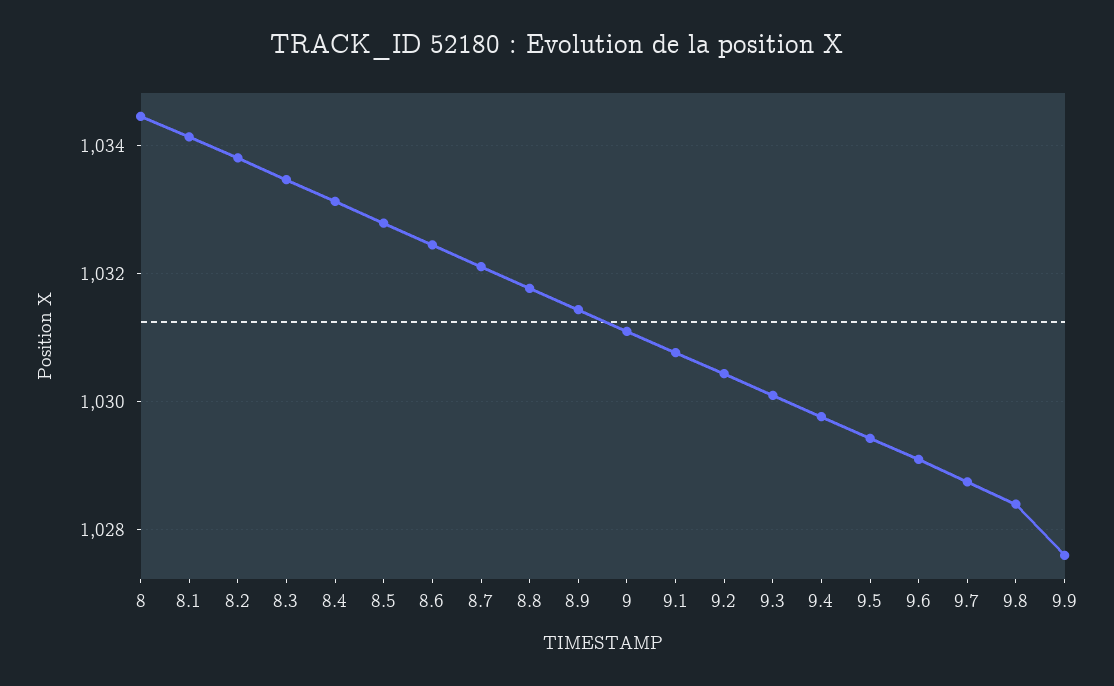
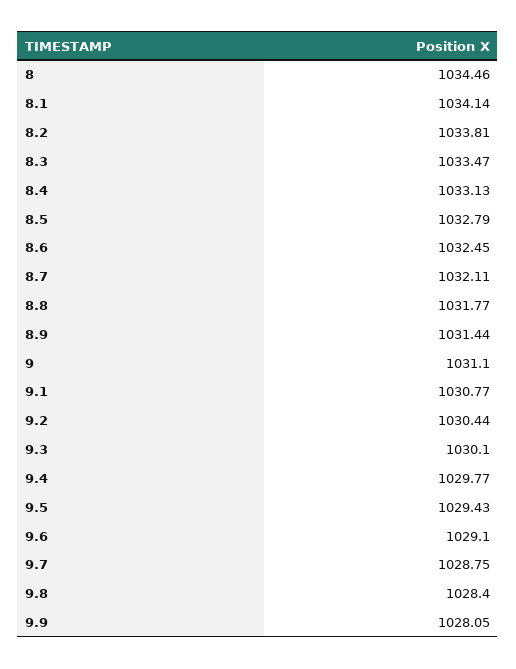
  {
    "8": 1034.46,
    "8.1": 1034.14,
    "8.2": 1033.81,
    "8.3": 1033.47,
    "8.4": 1033.13,
    "8.5": 1032.79,
    "8.6": 1032.45,
    "8.7": 1032.11,
    "8.8": 1031.77,
    "8.9": 1031.44,
    "9": 1031.1,
    "9.1": 1030.77,
    "9.2": 1030.44,
    "9.3": 1030.1,
    "9.4": 1029.77,
    "9.5": 1029.43,
    "9.6": 1029.1,
    "9.7": 1028.75,
    "9.8": 1028.4,
-   "9.9": 1027.6
+   "9.9": 1028.05
  }

